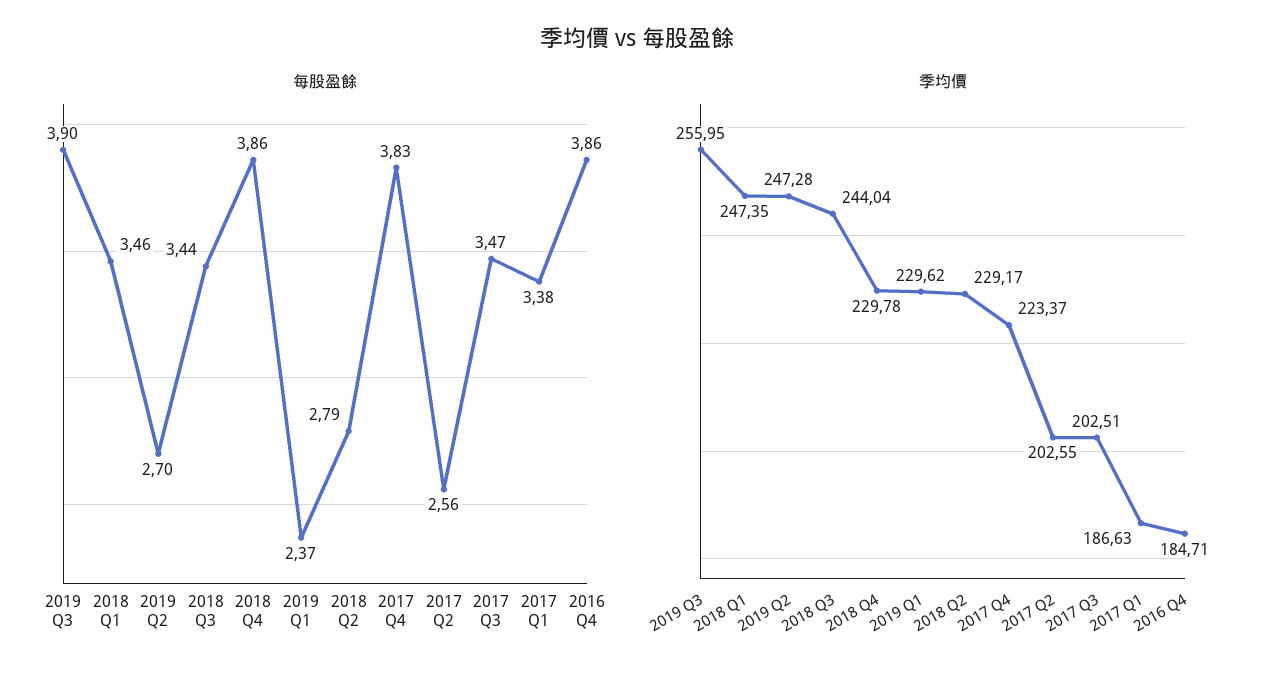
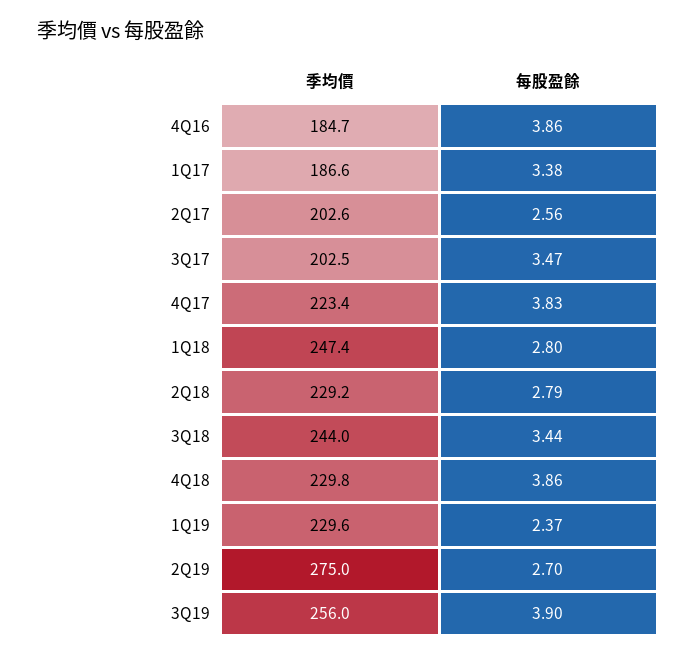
  {
    "每股盈餘": {
      "2019 Q3": 3.9,
-     "2018 Q1": 3.46,
+     "2018 Q1": 2.8,
      "2019 Q2": 2.7,
      "2018 Q3": 3.44,
      "2018 Q4": 3.86,
      "2019 Q1": 2.37,
      "2018 Q2": 2.79,
      "2017 Q4": 3.83,
      "2017 Q2": 2.56,
      "2017 Q3": 3.47,
      "2017 Q1": 3.38,
      "2016 Q4": 3.86
    },
    "季均價": {
      "2019 Q3": 255.95,
      "2018 Q1": 247.35,
-     "2019 Q2": 247.28,
+     "2019 Q2": 275,
      "2018 Q3": 244.04,
      "2018 Q4": 229.78,
      "2019 Q1": 229.62,
      "2018 Q2": 229.17,
      "2017 Q4": 223.37,
      "2017 Q2": 202.55,
      "2017 Q3": 202.51,
      "2017 Q1": 186.63,
      "2016 Q4": 184.71
    }
  }

